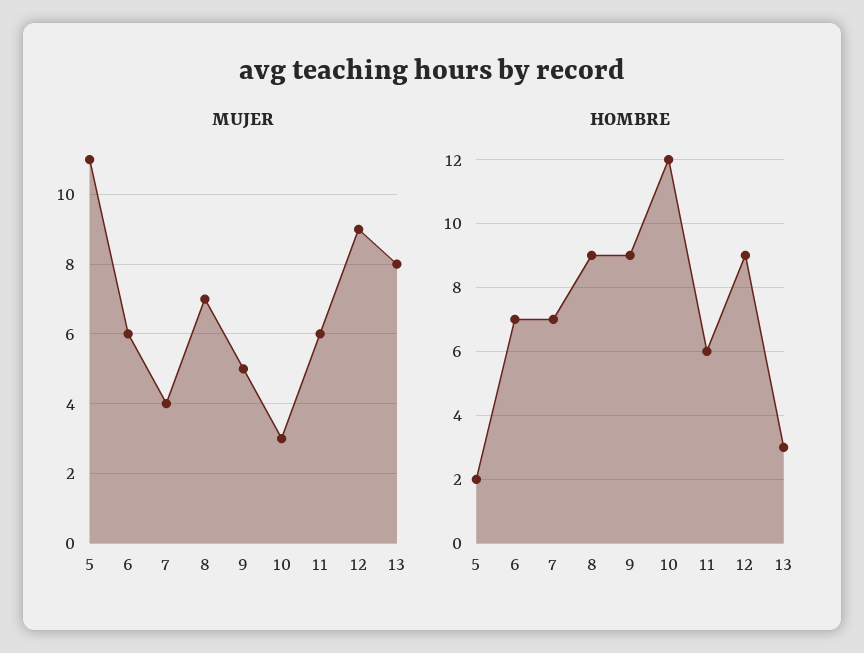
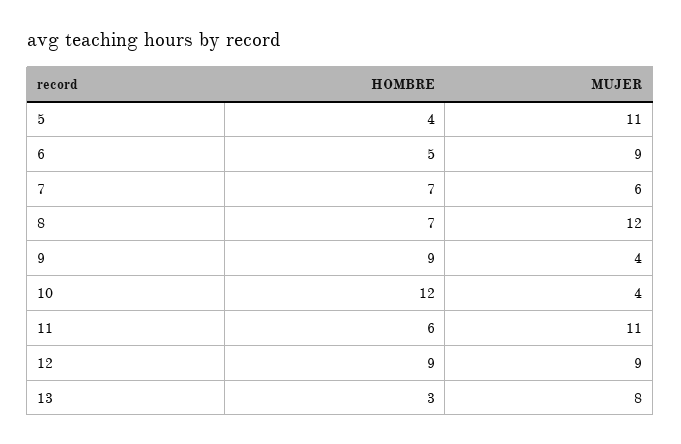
  {
    "MUJER": {
      "5": 11,
-     "6": 6,
+     "6": 9,
-     "7": 4,
+     "7": 6,
-     "8": 7,
+     "8": 12,
-     "9": 5,
+     "9": 4,
-     "10": 3,
+     "10": 4,
-     "11": 6,
+     "11": 11,
      "12": 9,
      "13": 8
    },
    "HOMBRE": {
-     "5": 2,
+     "5": 4,
-     "6": 7,
+     "6": 5,
      "7": 7,
-     "8": 9,
+     "8": 7,
      "9": 9,
      "10": 12,
      "11": 6,
      "12": 9,
      "13": 3
    }
  }

